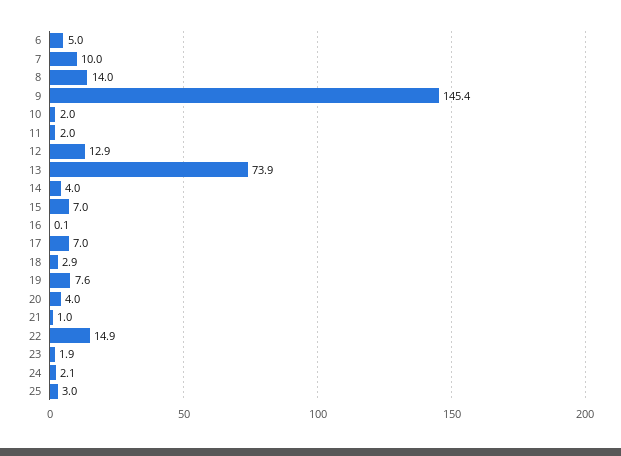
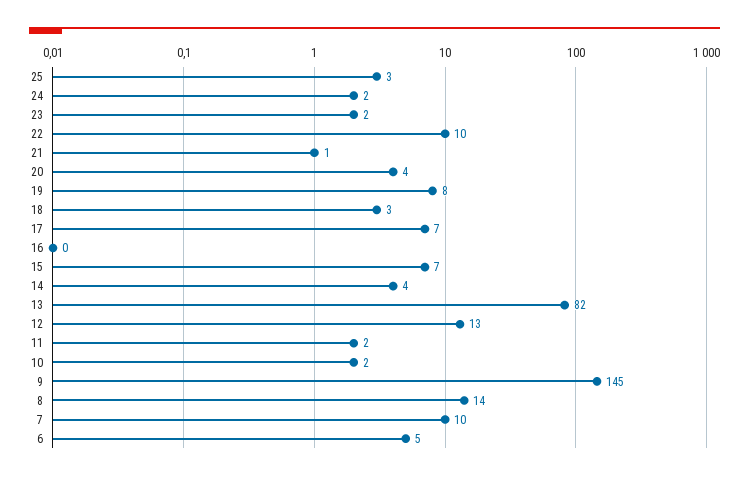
  {
    "6": 5,
    "7": 10,
    "8": 14,
    "9": 145.4,
    "10": 2,
    "11": 2,
    "12": 12.9,
-   "13": 73.9,
+   "13": 82,
    "14": 4,
    "15": 7,
    "16": 0.1,
    "17": 7,
    "18": 2.9,
    "19": 7.6,
    "20": 4,
    "21": 1,
-   "22": 14.9,
+   "22": 10,
    "23": 1.9,
    "24": 2.1,
    "25": 3
  }

